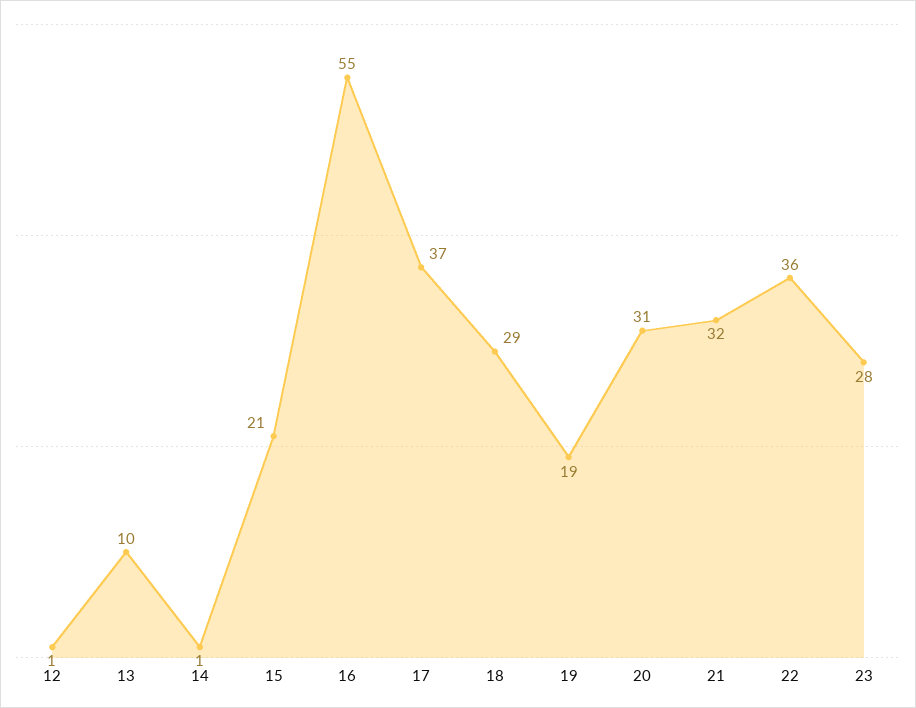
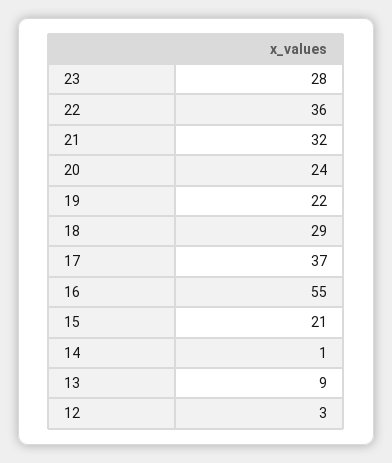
  {
-   "12": 1,
+   "12": 3,
-   "13": 10,
+   "13": 9,
    "14": 1,
    "15": 21,
    "16": 55,
    "17": 37,
    "18": 29,
-   "19": 19,
+   "19": 22,
-   "20": 31,
+   "20": 24,
    "21": 32,
    "22": 36,
    "23": 28
  }

